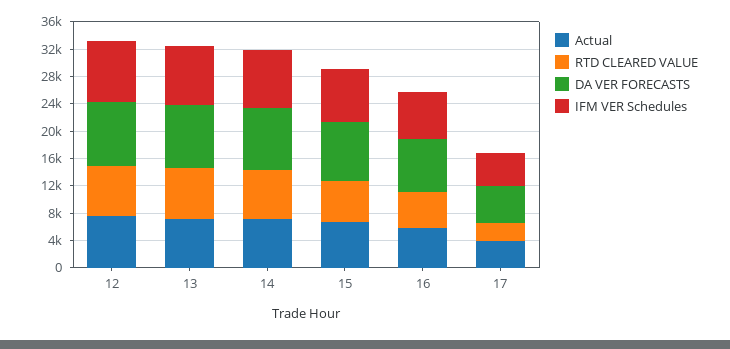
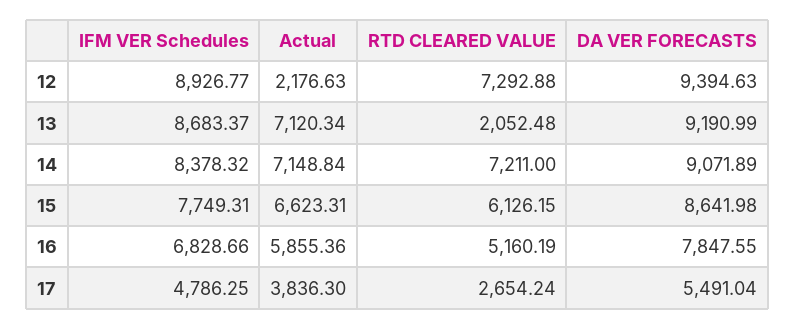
  {
    "Actual": {
-     "12": 8000,
+     "12": 2176.63,
      "13": 7120.34,
      "14": 7148.84,
      "15": 6623.31,
      "16": 5855.36,
      "17": 3836.3
    },
    "RTD CLEARED VALUE": {
      "12": 7292.88,
-     "13": 8000,
+     "13": 2052.48,
      "14": 7211,
      "15": 6126.15,
      "16": 5160.19,
      "17": 2654.24
    },
    "DA VER FORECASTS": {
      "12": 9394.63,
      "13": 9190.99,
      "14": 9071.89,
      "15": 8641.98,
      "16": 7847.55,
      "17": 5491.04
    },
    "IFM VER Schedules": {
      "12": 8926.77,
      "13": 8683.37,
      "14": 8378.32,
      "15": 7749.31,
      "16": 6828.66,
      "17": 4786.25
    }
  }

